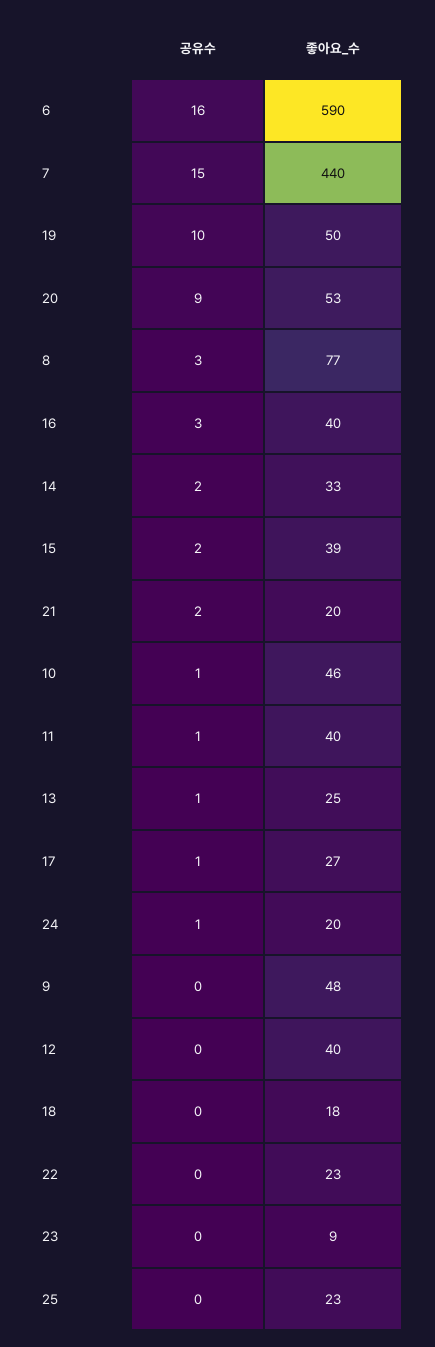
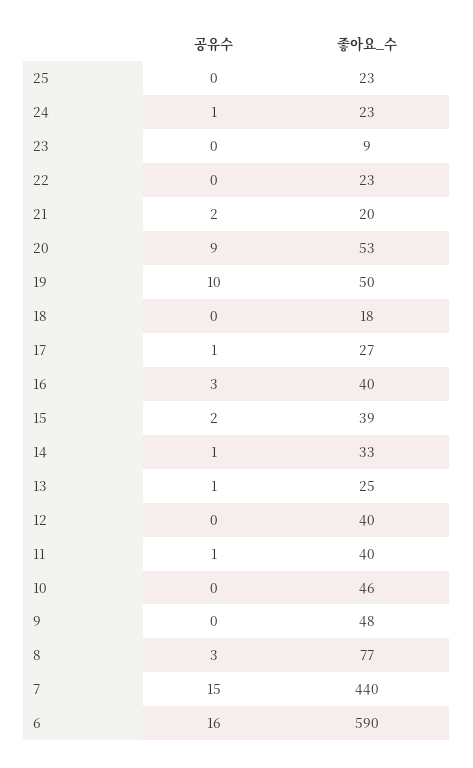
  {
    "공유수": {
      "6": 16,
      "7": 15,
      "19": 10,
      "20": 9,
      "8": 3,
      "16": 3,
-     "14": 2,
+     "14": 1,
      "15": 2,
      "21": 2,
-     "10": 1,
+     "10": 0,
      "11": 1,
      "13": 1,
      "17": 1,
      "24": 1,
      "9": 0,
      "12": 0,
      "18": 0,
      "22": 0,
      "23": 0,
      "25": 0
    },
    "좋아요_수": {
      "6": 590,
      "7": 440,
      "19": 50,
      "20": 53,
      "8": 77,
      "16": 40,
      "14": 33,
      "15": 39,
      "21": 20,
      "10": 46,
      "11": 40,
      "13": 25,
      "17": 27,
-     "24": 20,
+     "24": 23,
      "9": 48,
      "12": 40,
      "18": 18,
      "22": 23,
      "23": 9,
      "25": 23
    }
  }

